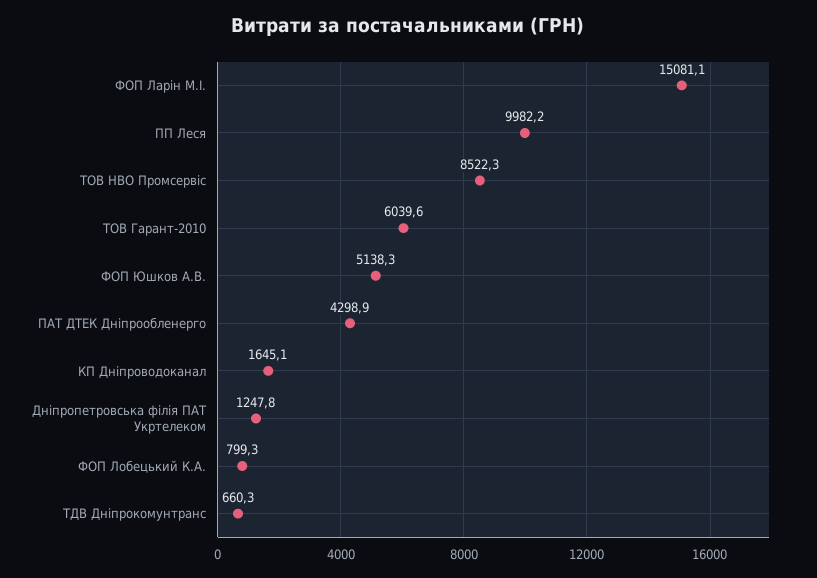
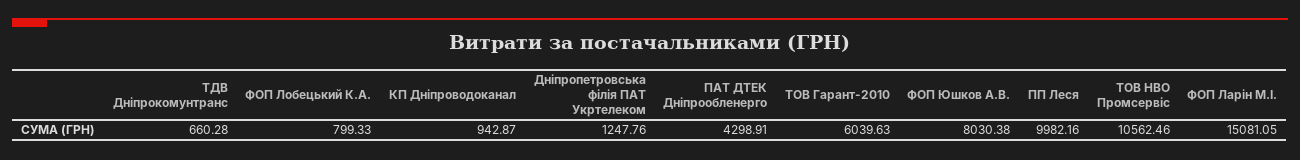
  {
    "ФОП Ларін М.І.": 15081.05,
    "ПП Леся": 9982.16,
-   "ТОВ НВО Промсервіс": 8522.3,
+   "ТОВ НВО Промсервіс": 10562.46,
    "ТОВ Гарант-2010": 6039.63,
-   "ФОП Юшков А.В.": 5138.3,
+   "ФОП Юшков А.В.": 8030.38,
    "ПАТ ДТЕК Дніпрообленерго": 4298.91,
-   "КП Дніпроводоканал": 1645.1,
+   "КП Дніпроводоканал": 942.87,
    "Дніпропетровська філія ПАТ Укртелеком": 1247.76,
    "ФОП Лобецький К.А.": 799.33,
    "ТДВ Дніпрокомунтранс": 660.28
  }

